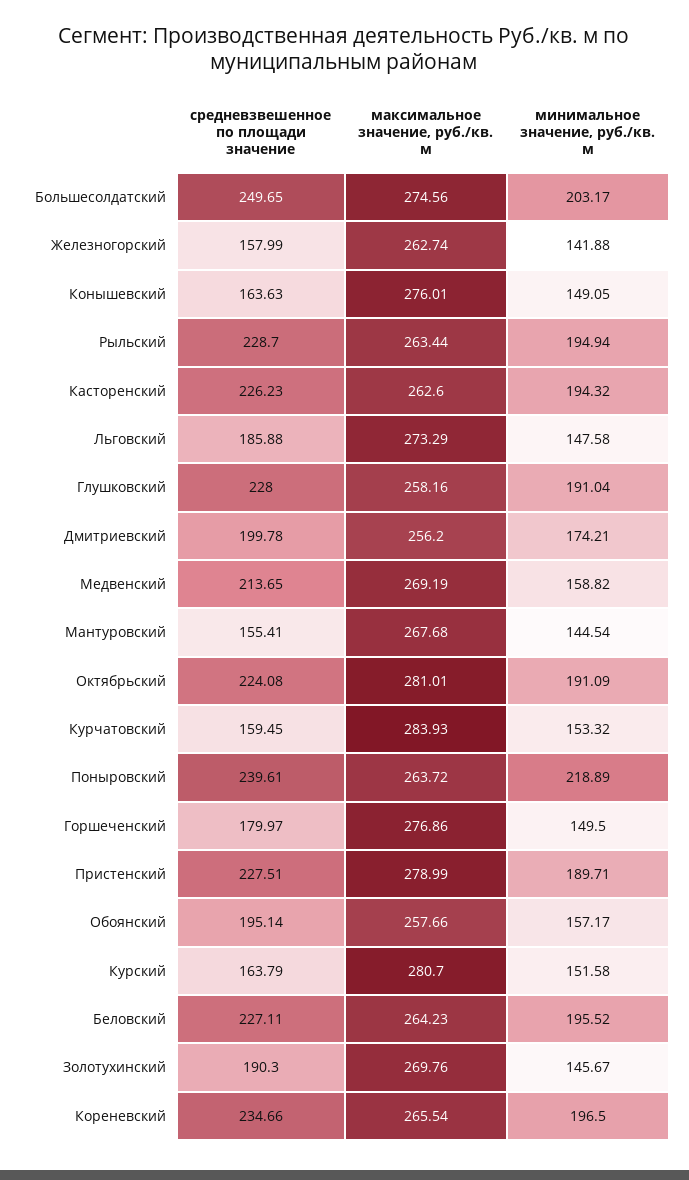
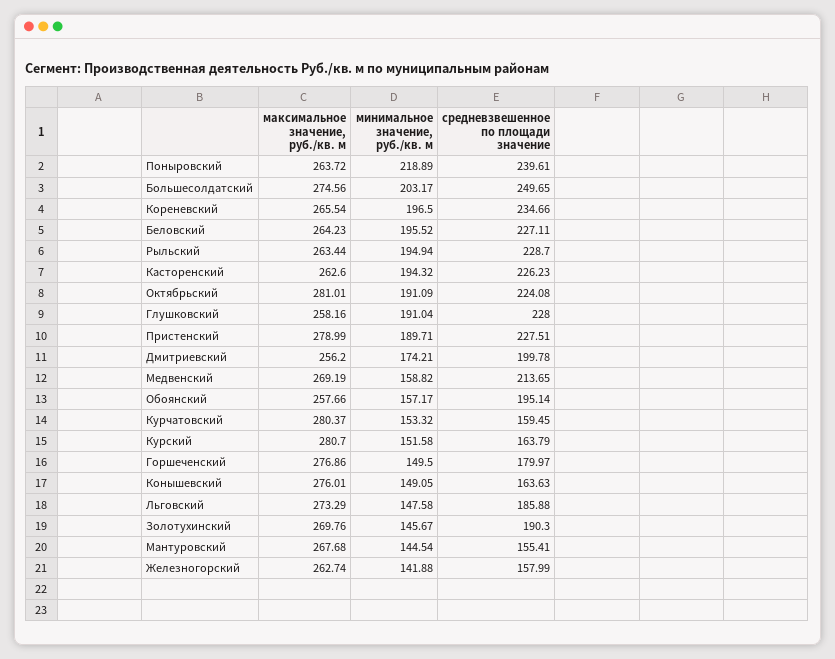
  {
    "средневзвешенное по площади значение": {
      "Большесолдатский": 249.65,
      "Железногорский": 157.99,
      "Конышевский": 163.63,
      "Рыльский": 228.7,
      "Касторенский": 226.23,
      "Льговский": 185.88,
      "Глушковский": 228,
      "Дмитриевский": 199.78,
      "Медвенский": 213.65,
      "Мантуровский": 155.41,
      "Октябрьский": 224.08,
      "Курчатовский": 159.45,
      "Поныровский": 239.61,
      "Горшеченский": 179.97,
      "Пристенский": 227.51,
      "Обоянский": 195.14,
      "Курский": 163.79,
      "Беловский": 227.11,
      "Золотухинский": 190.3,
      "Кореневский": 234.66
    },
    "максимальное значение, руб./кв. м": {
      "Большесолдатский": 274.56,
      "Железногорский": 262.74,
      "Конышевский": 276.01,
      "Рыльский": 263.44,
      "Касторенский": 262.6,
      "Льговский": 273.29,
      "Глушковский": 258.16,
      "Дмитриевский": 256.2,
      "Медвенский": 269.19,
      "Мантуровский": 267.68,
      "Октябрьский": 281.01,
-     "Курчатовский": 283.93,
+     "Курчатовский": 280.37,
      "Поныровский": 263.72,
      "Горшеченский": 276.86,
      "Пристенский": 278.99,
      "Обоянский": 257.66,
      "Курский": 280.7,
      "Беловский": 264.23,
      "Золотухинский": 269.76,
      "Кореневский": 265.54
    },
    "минимальное значение, руб./кв. м": {
      "Большесолдатский": 203.17,
      "Железногорский": 141.88,
      "Конышевский": 149.05,
      "Рыльский": 194.94,
      "Касторенский": 194.32,
      "Льговский": 147.58,
      "Глушковский": 191.04,
      "Дмитриевский": 174.21,
      "Медвенский": 158.82,
      "Мантуровский": 144.54,
      "Октябрьский": 191.09,
      "Курчатовский": 153.32,
      "Поныровский": 218.89,
      "Горшеченский": 149.5,
      "Пристенский": 189.71,
      "Обоянский": 157.17,
      "Курский": 151.58,
      "Беловский": 195.52,
      "Золотухинский": 145.67,
      "Кореневский": 196.5
    }
  }

